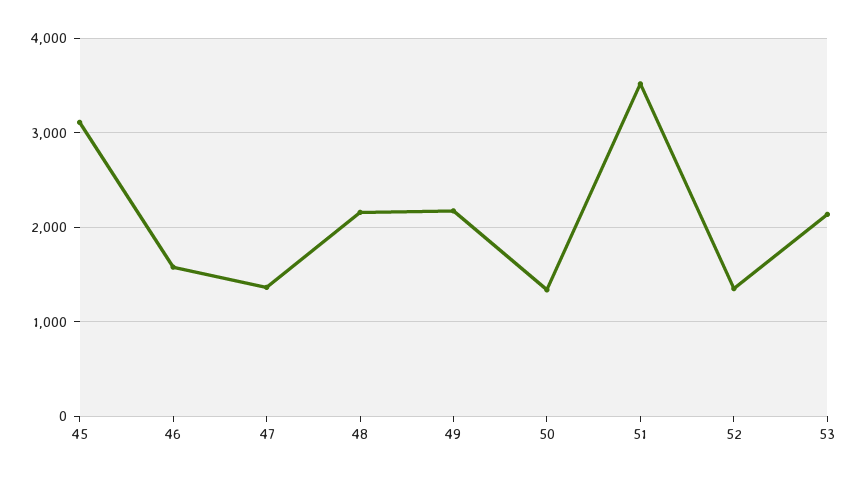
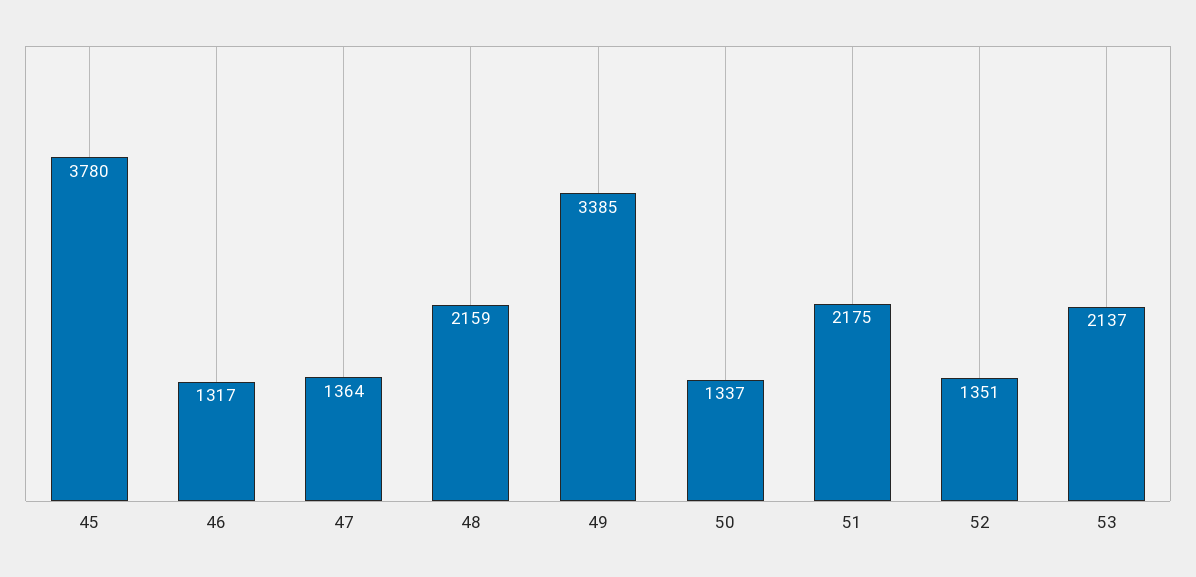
  {
-   "45": 3100,
+   "45": 3780,
-   "46": 1600,
+   "46": 1317,
    "47": 1364,
    "48": 2159,
-   "49": 2200,
+   "49": 3385,
    "50": 1337,
-   "51": 3500,
+   "51": 2175,
    "52": 1351,
    "53": 2137
  }

